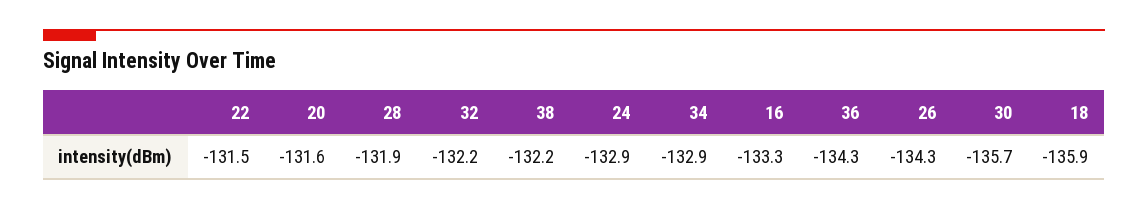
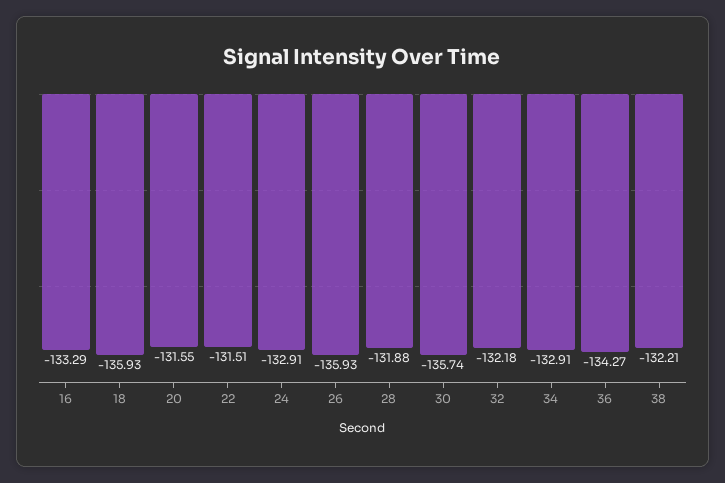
  {
    "22": -131.51,
    "20": -131.55,
    "28": -131.88,
    "32": -132.18,
    "38": -132.21,
    "24": -132.91,
    "34": -132.91,
    "16": -133.29,
    "36": -134.27,
-   "26": -134.3,
+   "26": -135.93,
    "30": -135.74,
    "18": -135.93
  }

